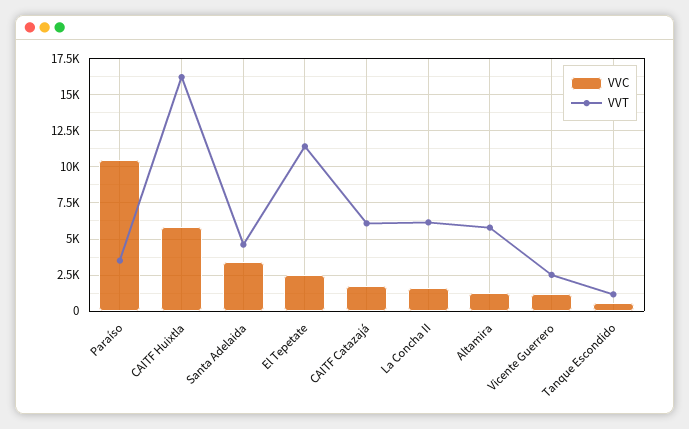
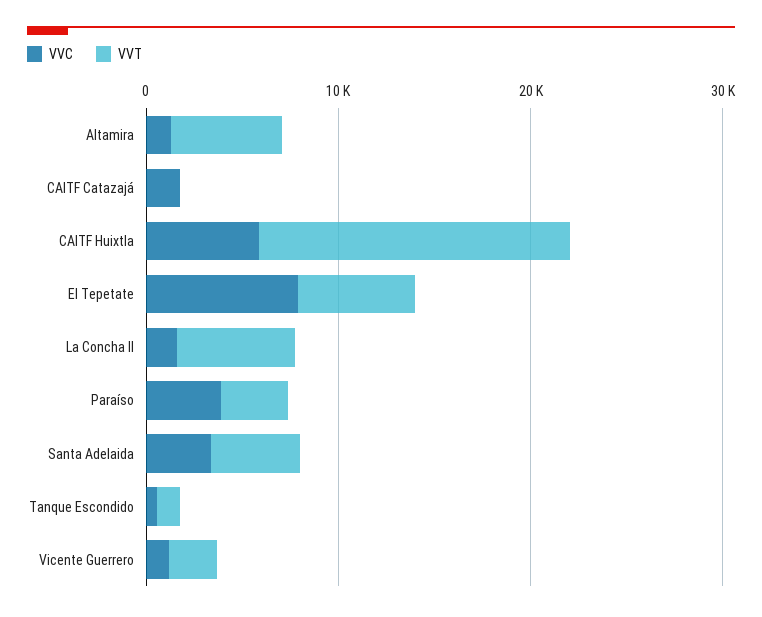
  {
    "VVC": {
-     "Paraíso": 10500,
+     "Paraíso": 4000,
      "CAITF Huixtla": 6000,
      "Santa Adelaida": 3500,
-     "El Tepetate": 2500,
+     "El Tepetate": 8000,
      "CAITF Catazajá": 1500,
      "La Concha II": 1500,
      "Altamira": 1500,
      "Vicente Guerrero": 1000,
      "Tanque Escondido": 500
    },
    "VVT": {
      "Paraíso": 3500,
      "CAITF Huixtla": 16000,
      "Santa Adelaida": 4500,
-     "El Tepetate": 11500,
+     "El Tepetate": 6000,
-     "CAITF Catazajá": 6000,
+     "CAITF Catazajá": 0,
      "La Concha II": 6000,
      "Altamira": 6000,
      "Vicente Guerrero": 2500,
      "Tanque Escondido": 1000
    }
  }

